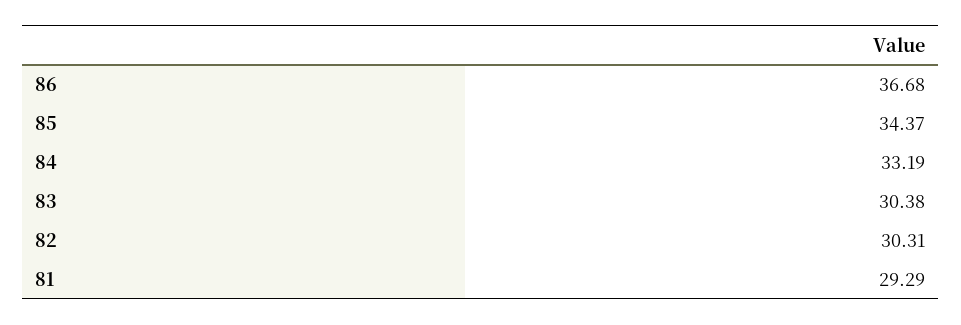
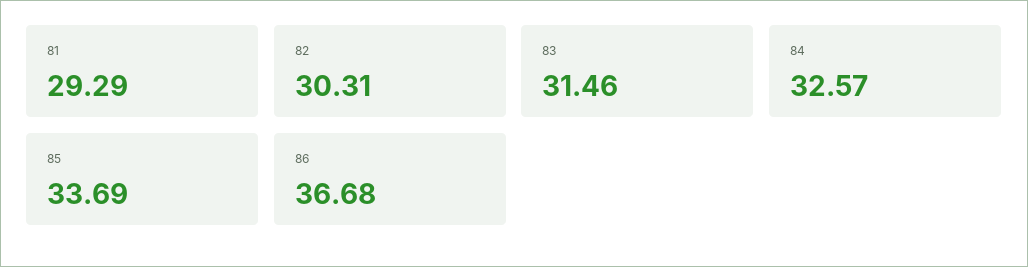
  {
    "86": 36.68,
-   "85": 34.37,
+   "85": 33.69,
-   "84": 33.19,
+   "84": 32.57,
-   "83": 30.38,
+   "83": 31.46,
    "82": 30.31,
    "81": 29.29
  }

